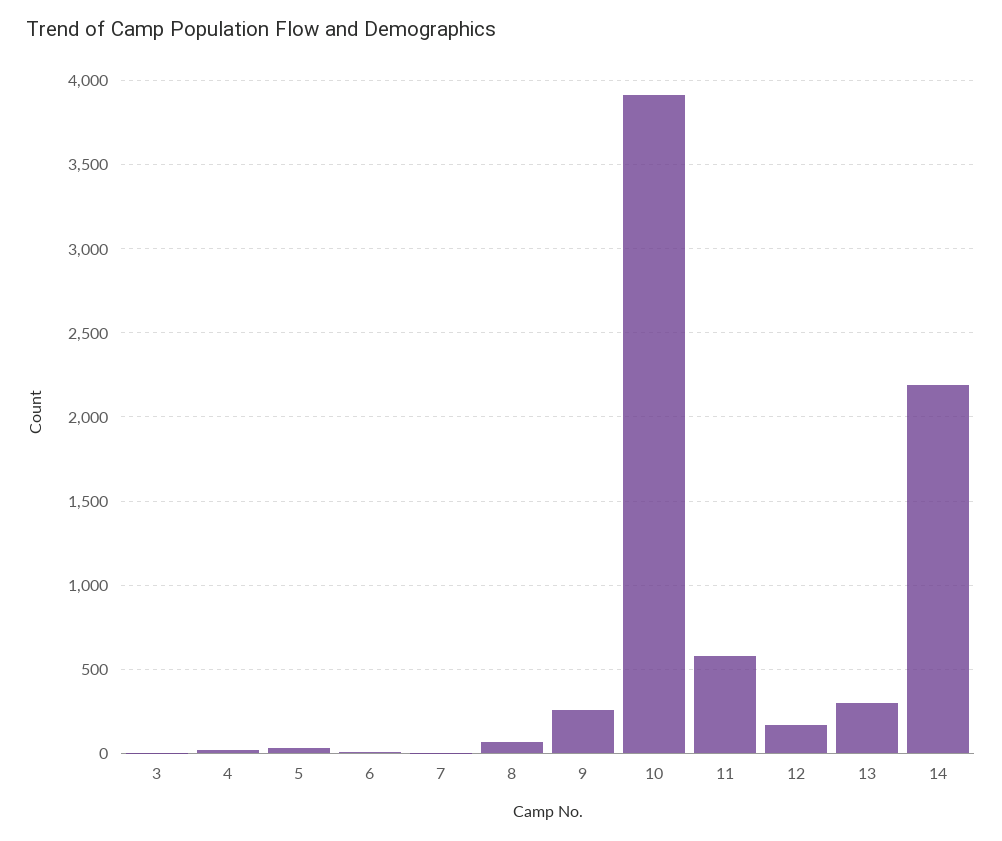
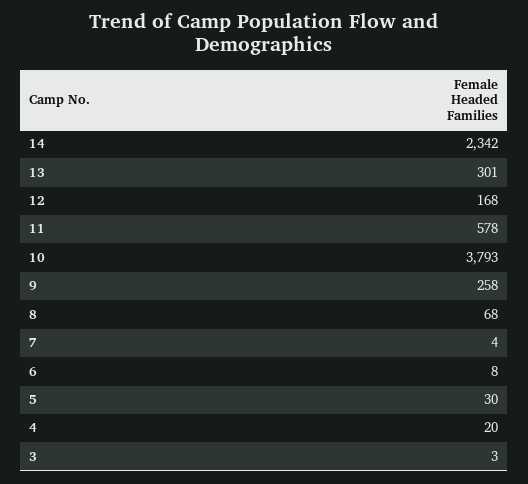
  {
    "3": 3,
    "4": 20,
    "5": 30,
    "6": 8,
    "7": 4,
    "8": 68,
    "9": 258,
-   "10": 3900,
+   "10": 3793,
    "11": 578,
    "12": 168,
    "13": 301,
-   "14": 2200
+   "14": 2342
  }

